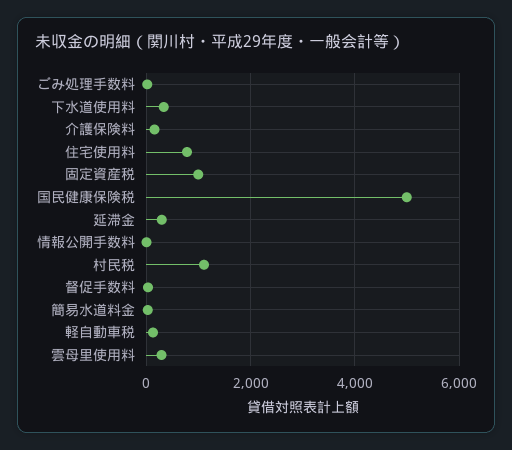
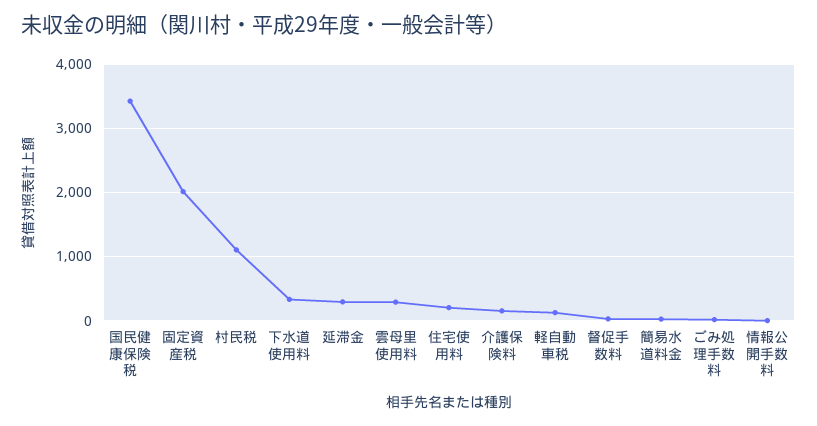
  {
    "ごみ処理手数料": 0,
    "下水道使用料": 300,
    "介護保険料": 200,
-   "住宅使用料": 800,
+   "住宅使用料": 200,
-   "固定資産税": 1000,
+   "固定資産税": 2000,
-   "国民健康保険税": 5000,
+   "国民健康保険税": 3400,
    "延滞金": 300,
    "情報公開手数料": 0,
    "村民税": 1100,
    "督促手数料": 0,
    "簡易水道料金": 0,
    "軽自動車税": 100,
    "雲母里使用料": 300
  }

